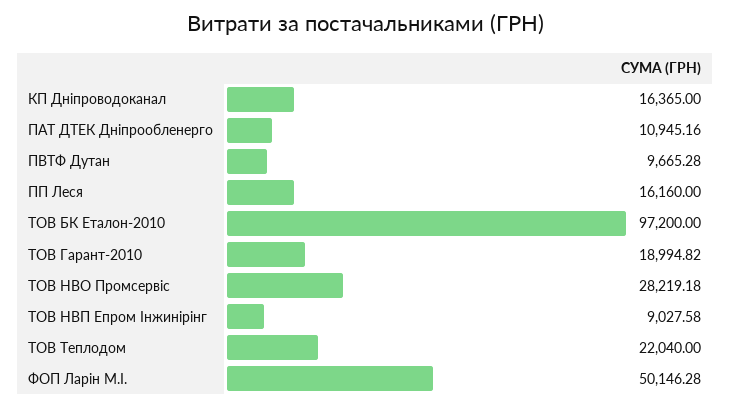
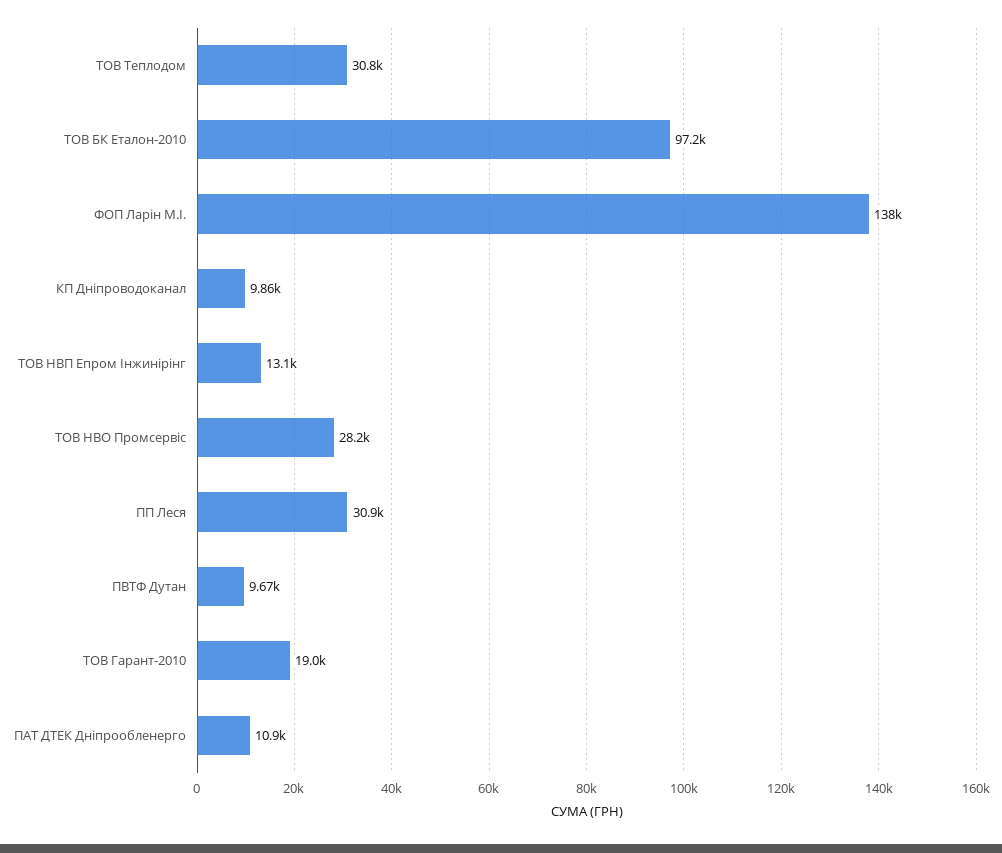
  {
-   "КП Дніпроводоканал": 16365,
+   "КП Дніпроводоканал": 9860,
    "ПАТ ДТЕК Дніпрообленерго": 10945.16,
    "ПВТФ Дутан": 9665.28,
-   "ПП Леся": 16160,
+   "ПП Леся": 30900,
    "ТОВ БК Еталон-2010": 97200,
    "ТОВ Гарант-2010": 18994.82,
    "ТОВ НВО Промсервіс": 28219.18,
-   "ТОВ НВП Епром Інжинірінг": 9027.58,
+   "ТОВ НВП Епром Інжинірінг": 13100,
-   "ТОВ Теплодом": 22040,
+   "ТОВ Теплодом": 30800,
-   "ФОП Ларін М.І.": 50146.28
+   "ФОП Ларін М.І.": 138000
  }

